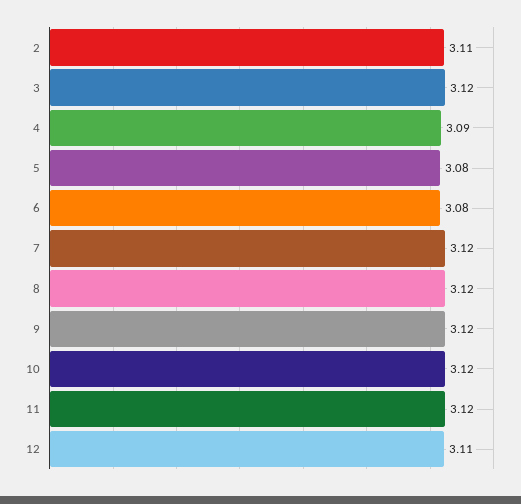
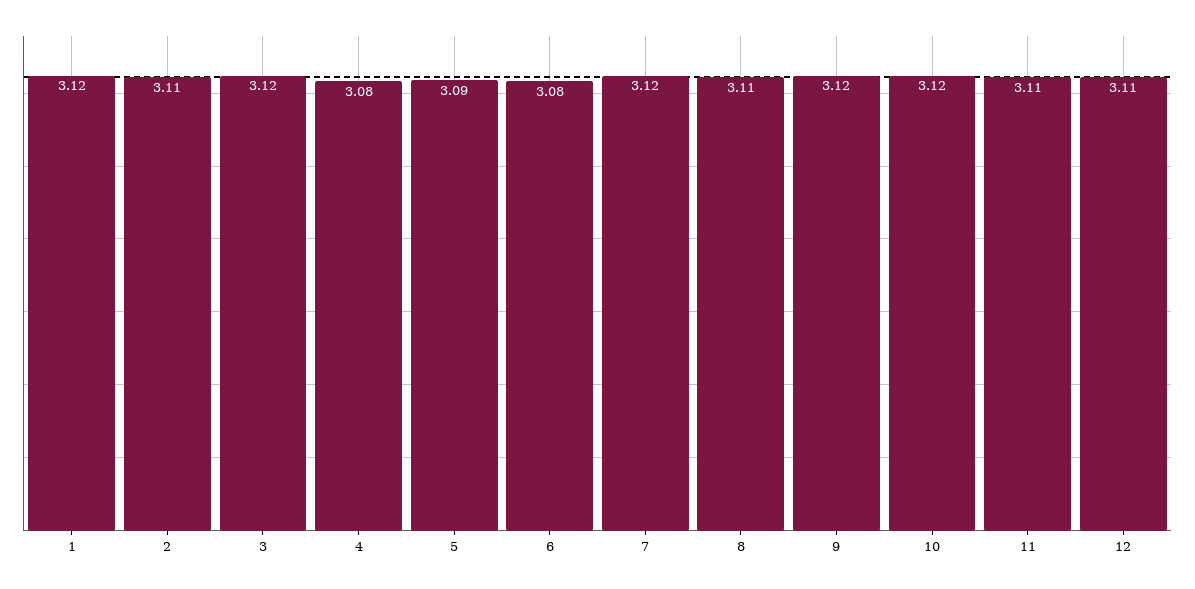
  {
    "2": 3.11,
    "3": 3.12,
-   "4": 3.09,
+   "4": 3.08,
-   "5": 3.08,
+   "5": 3.09,
    "6": 3.08,
    "7": 3.12,
-   "8": 3.12,
+   "8": 3.11,
    "9": 3.12,
    "10": 3.12,
-   "11": 3.12,
+   "11": 3.11,
-   "12": 3.11
+   "12": 3.11,
+   "1": 3.12
  }

